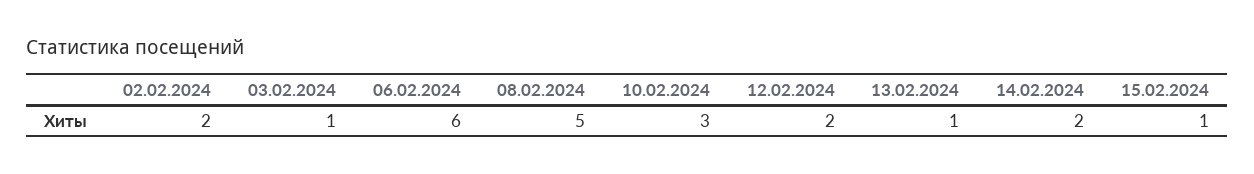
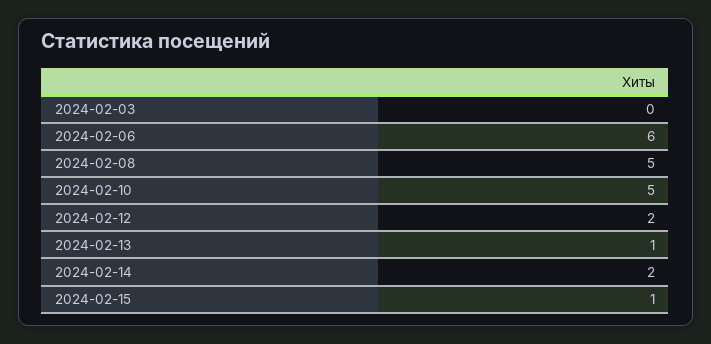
  {
-   "02.02.2024": 2,
-   "03.02.2024": 1,
+   "03.02.2024": 0,
    "06.02.2024": 6,
    "08.02.2024": 5,
-   "10.02.2024": 3,
+   "10.02.2024": 5,
    "12.02.2024": 2,
    "13.02.2024": 1,
    "14.02.2024": 2,
    "15.02.2024": 1
  }

